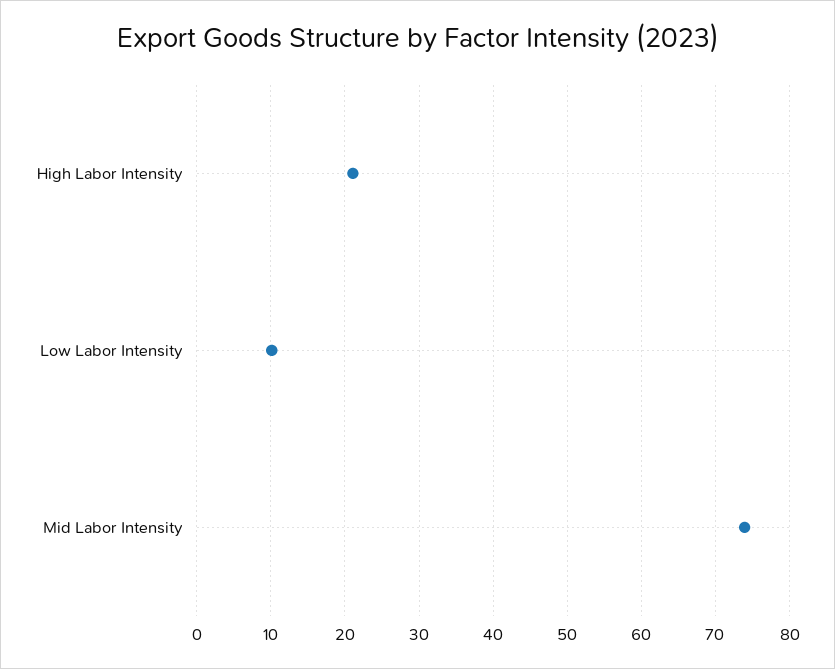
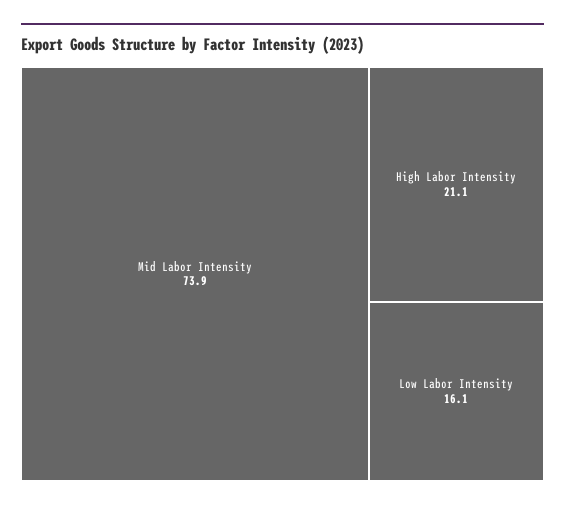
  {
    "High Labor Intensity": 21.1,
-   "Low Labor Intensity": 10,
+   "Low Labor Intensity": 16.1,
    "Mid Labor Intensity": 73.9
  }

